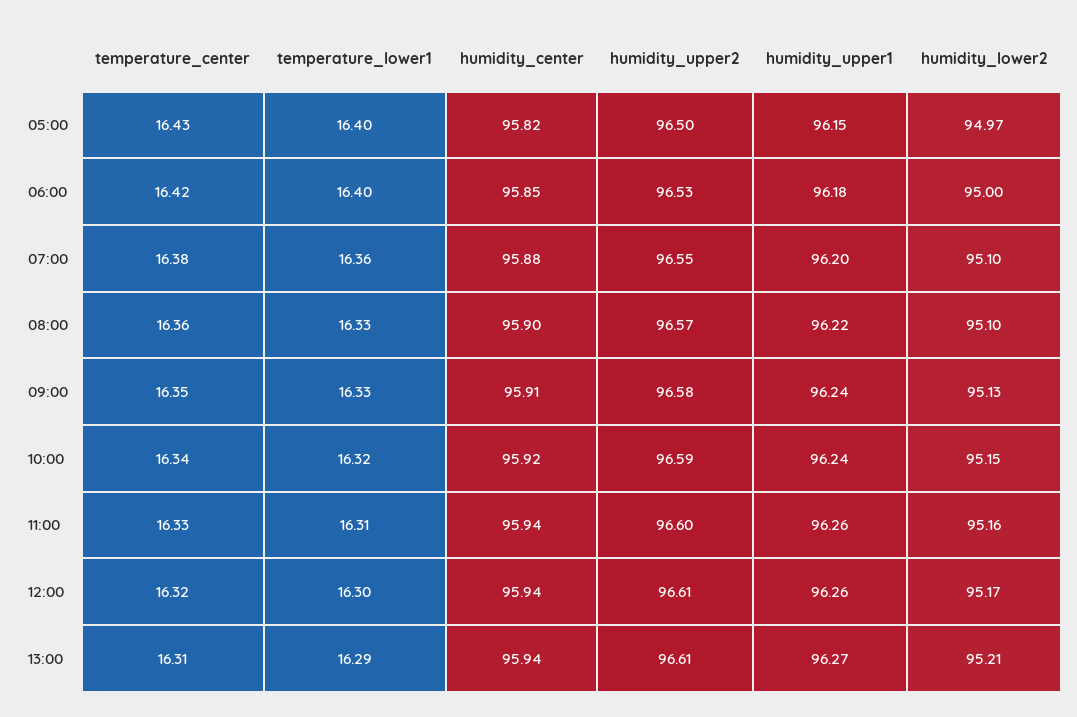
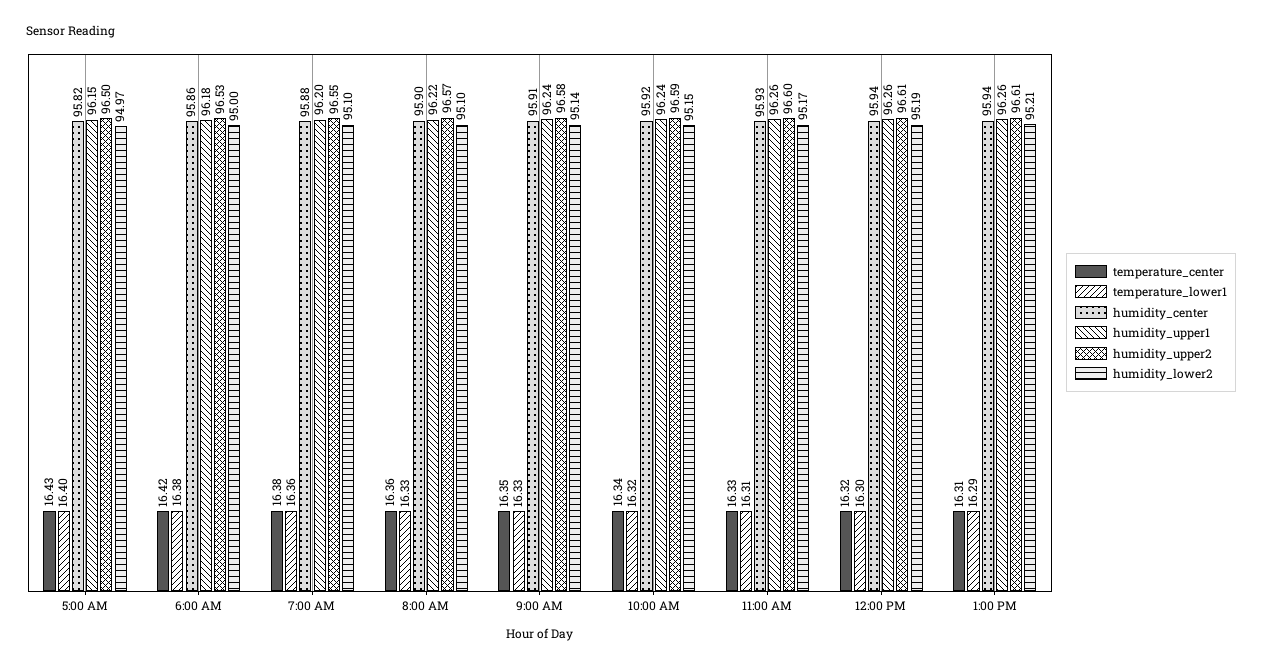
  {
    "temperature_center": {
      "05:00": 16.43,
      "06:00": 16.42,
      "07:00": 16.38,
      "08:00": 16.36,
      "09:00": 16.35,
      "10:00": 16.34,
      "11:00": 16.33,
      "12:00": 16.32,
      "13:00": 16.31
    },
    "temperature_lower1": {
      "05:00": 16.4,
-     "06:00": 16.4,
+     "06:00": 16.38,
      "07:00": 16.36,
      "08:00": 16.33,
      "09:00": 16.33,
      "10:00": 16.32,
      "11:00": 16.31,
      "12:00": 16.3,
      "13:00": 16.29
    },
    "humidity_center": {
      "05:00": 95.82,
-     "06:00": 95.85,
+     "06:00": 95.86,
      "07:00": 95.88,
      "08:00": 95.9,
      "09:00": 95.91,
      "10:00": 95.92,
-     "11:00": 95.94,
+     "11:00": 95.93,
      "12:00": 95.94,
      "13:00": 95.94
    },
    "humidity_upper2": {
      "05:00": 96.5,
      "06:00": 96.53,
      "07:00": 96.55,
      "08:00": 96.57,
      "09:00": 96.58,
      "10:00": 96.59,
      "11:00": 96.6,
      "12:00": 96.61,
      "13:00": 96.61
    },
    "humidity_upper1": {
      "05:00": 96.15,
      "06:00": 96.18,
      "07:00": 96.2,
      "08:00": 96.22,
      "09:00": 96.24,
      "10:00": 96.24,
      "11:00": 96.26,
      "12:00": 96.26,
-     "13:00": 96.27
+     "13:00": 96.26
    },
    "humidity_lower2": {
      "05:00": 94.97,
      "06:00": 95,
      "07:00": 95.1,
      "08:00": 95.1,
-     "09:00": 95.13,
+     "09:00": 95.14,
      "10:00": 95.15,
-     "11:00": 95.16,
+     "11:00": 95.17,
-     "12:00": 95.17,
+     "12:00": 95.19,
      "13:00": 95.21
    }
  }

